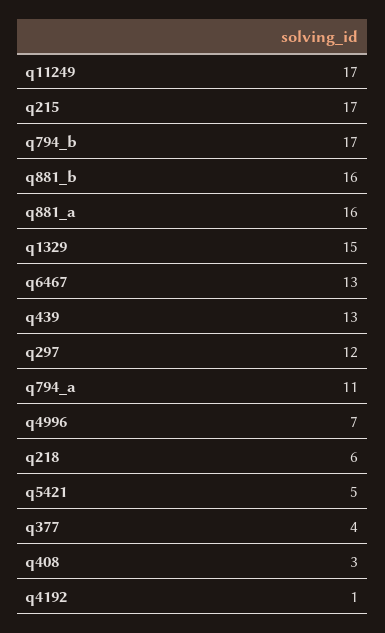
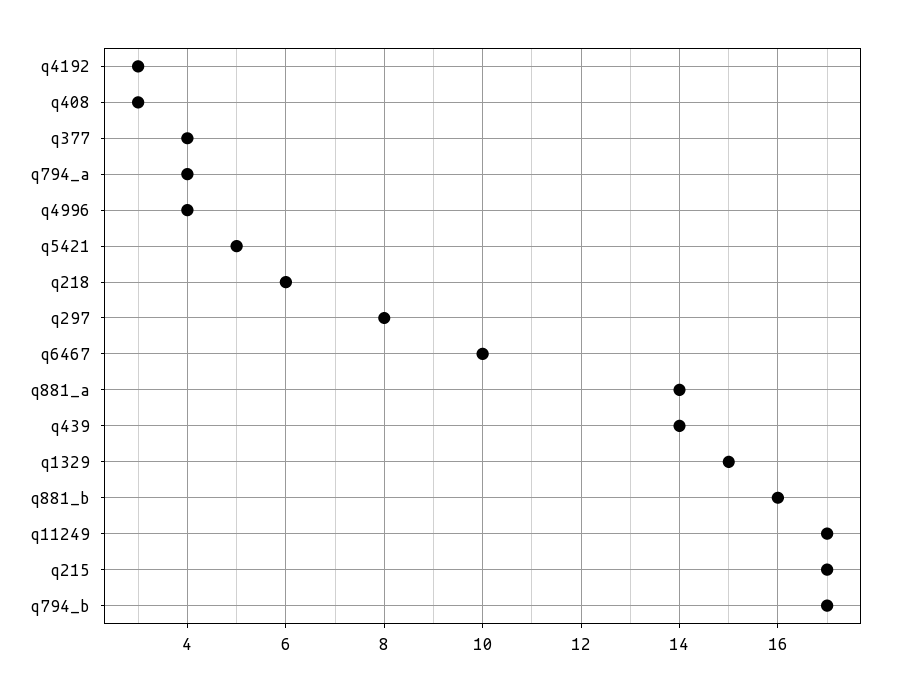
  {
    "q11249": 17,
    "q215": 17,
    "q794_b": 17,
    "q881_b": 16,
-   "q881_a": 16,
+   "q881_a": 14,
    "q1329": 15,
-   "q6467": 13,
+   "q6467": 10,
-   "q439": 13,
+   "q439": 14,
-   "q297": 12,
+   "q297": 8,
-   "q794_a": 11,
+   "q794_a": 4,
-   "q4996": 7,
+   "q4996": 4,
    "q218": 6,
    "q5421": 5,
    "q377": 4,
    "q408": 3,
-   "q4192": 1
+   "q4192": 3
  }

